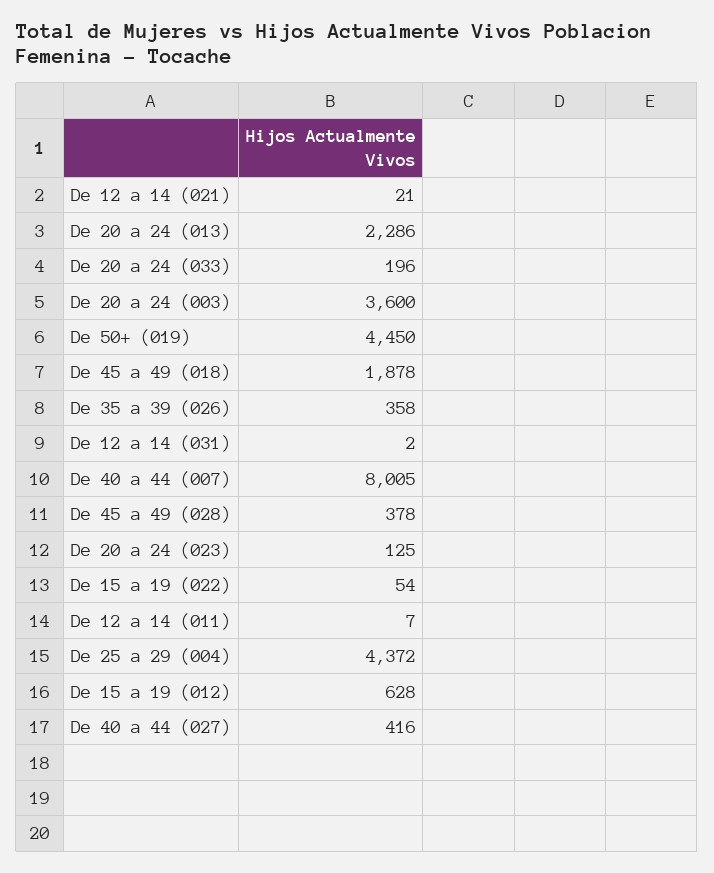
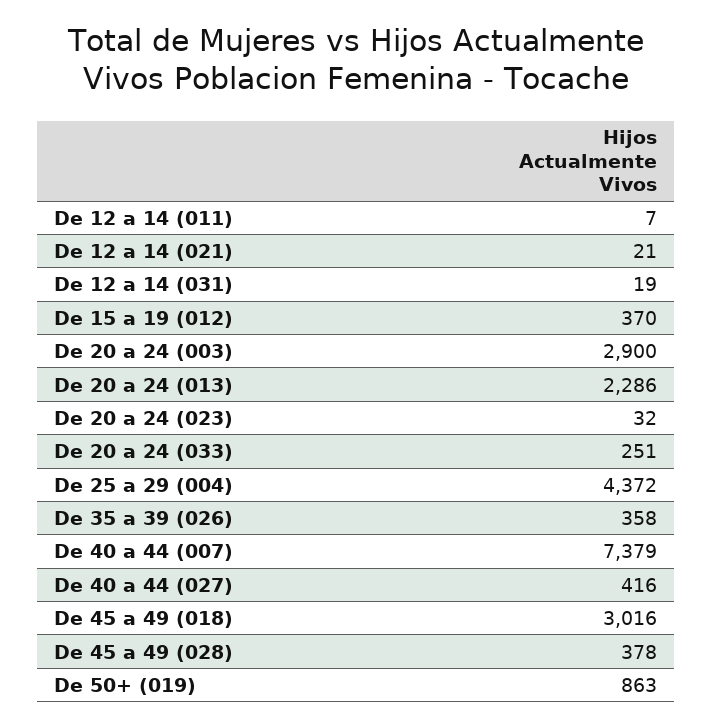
  {
    "De 12 a 14 (021)": 21,
    "De 20 a 24 (013)": 2286,
-   "De 20 a 24 (033)": 196,
+   "De 20 a 24 (033)": 251,
-   "De 20 a 24 (003)": 3600,
+   "De 20 a 24 (003)": 2900,
-   "De 50+ (019)": 4450,
+   "De 50+ (019)": 863,
-   "De 45 a 49 (018)": 1878,
+   "De 45 a 49 (018)": 3016,
    "De 35 a 39 (026)": 358,
-   "De 12 a 14 (031)": 2,
+   "De 12 a 14 (031)": 19,
-   "De 40 a 44 (007)": 8005,
+   "De 40 a 44 (007)": 7379,
    "De 45 a 49 (028)": 378,
-   "De 20 a 24 (023)": 125,
+   "De 20 a 24 (023)": 32,
-   "De 15 a 19 (022)": 54,
    "De 12 a 14 (011)": 7,
    "De 25 a 29 (004)": 4372,
-   "De 15 a 19 (012)": 628,
+   "De 15 a 19 (012)": 370,
    "De 40 a 44 (027)": 416
  }

